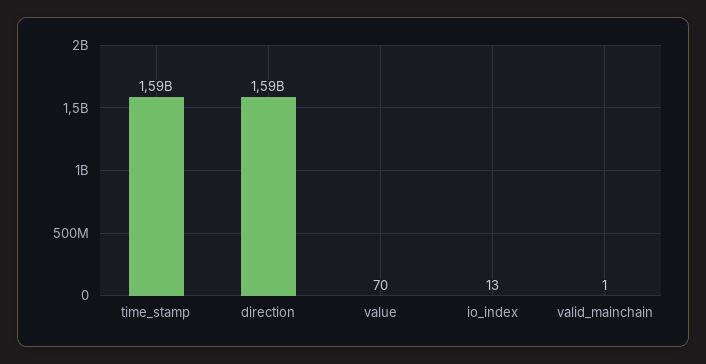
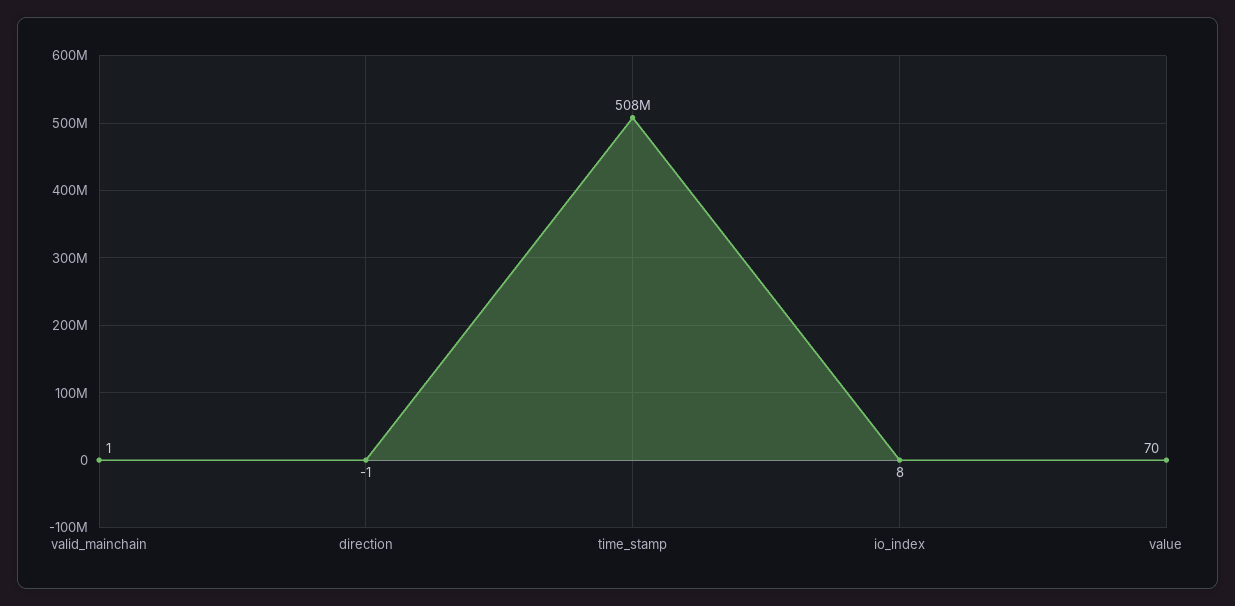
  {
-   "time_stamp": 1590000000,
+   "time_stamp": 508000000,
-   "direction": 1590000000,
+   "direction": -1,
    "value": 70,
-   "io_index": 13,
+   "io_index": 8,
    "valid_mainchain": 1
  }

